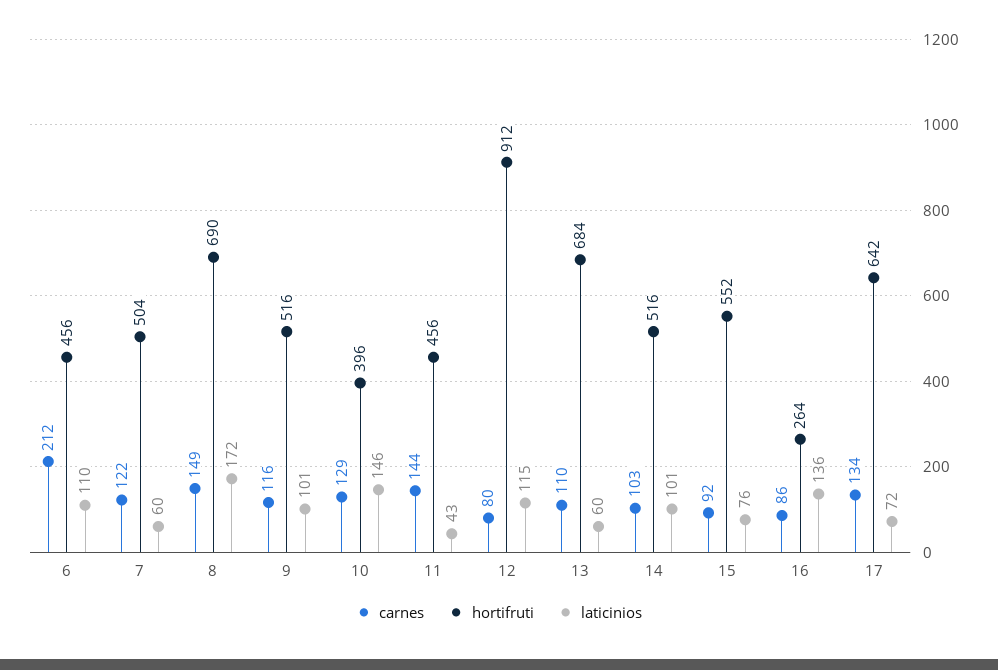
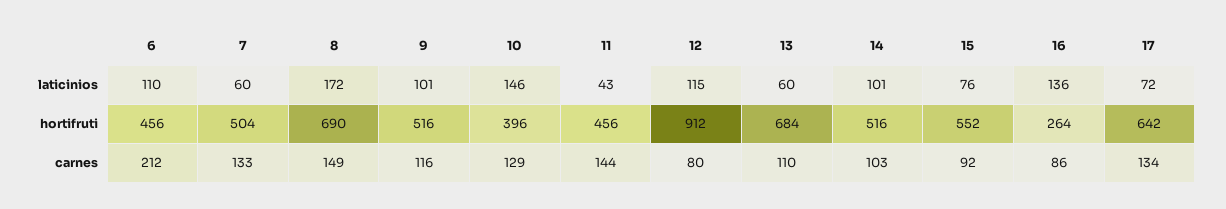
  {
    "carnes": {
      "6": 212,
-     "7": 122,
+     "7": 133,
      "8": 149,
      "9": 116,
      "10": 129,
      "11": 144,
      "12": 80,
      "13": 110,
      "14": 103,
      "15": 92,
      "16": 86,
      "17": 134
    },
    "hortifruti": {
      "6": 456,
      "7": 504,
      "8": 690,
      "9": 516,
      "10": 396,
      "11": 456,
      "12": 912,
      "13": 684,
      "14": 516,
      "15": 552,
      "16": 264,
      "17": 642
    },
    "laticinios": {
      "6": 110,
      "7": 60,
      "8": 172,
      "9": 101,
      "10": 146,
      "11": 43,
      "12": 115,
      "13": 60,
      "14": 101,
      "15": 76,
      "16": 136,
      "17": 72
    }
  }

